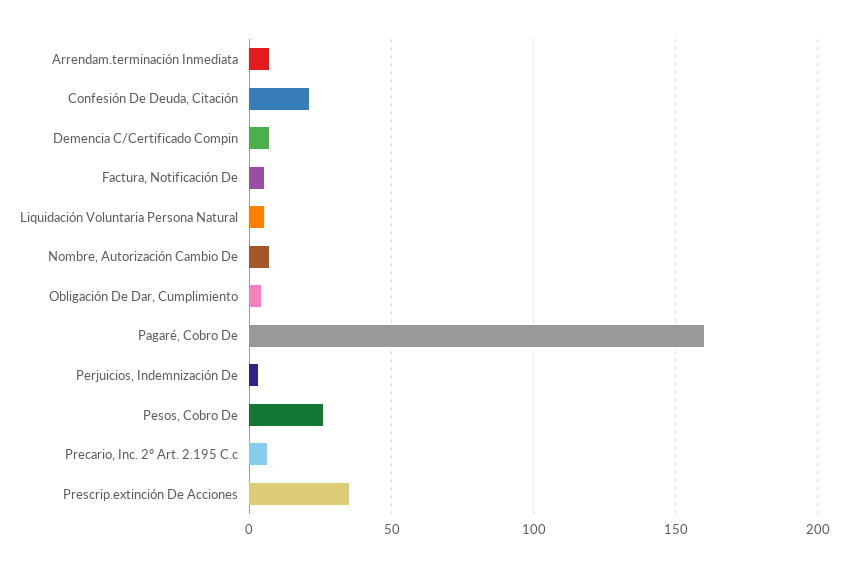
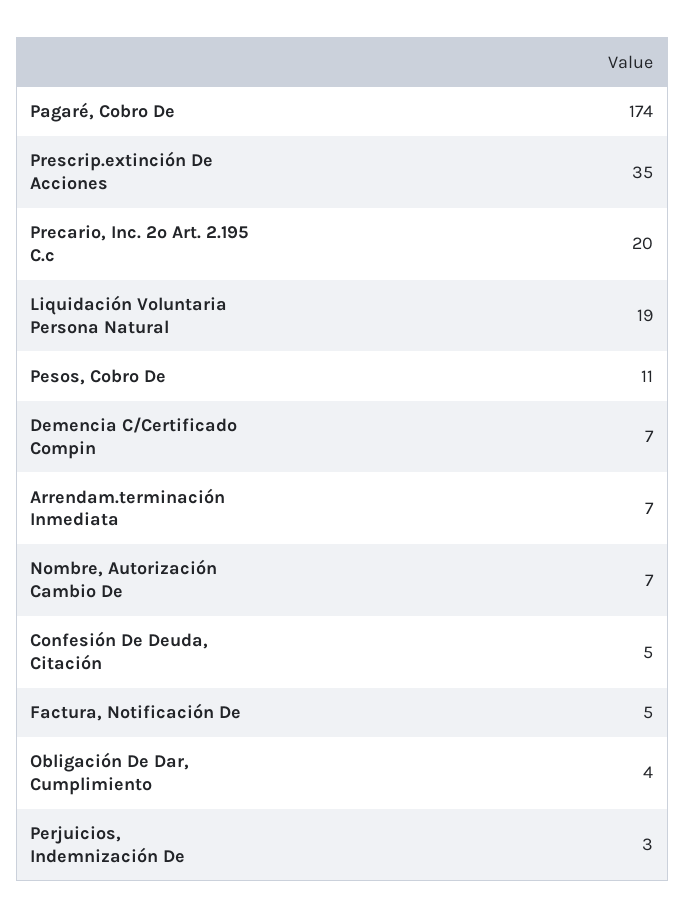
  {
    "Arrendam.terminación Inmediata": 7,
-   "Confesión De Deuda, Citación": 20,
+   "Confesión De Deuda, Citación": 5,
    "Demencia C/Certificado Compin": 7,
    "Factura, Notificación De": 5,
-   "Liquidación Voluntaria Persona Natural": 5,
+   "Liquidación Voluntaria Persona Natural": 19,
    "Nombre, Autorización Cambio De": 7,
    "Obligación De Dar, Cumplimiento": 4,
-   "Pagaré, Cobro De": 160,
+   "Pagaré, Cobro De": 174,
    "Perjuicios, Indemnización De": 3,
-   "Pesos, Cobro De": 25,
+   "Pesos, Cobro De": 11,
-   "Precario, Inc. 2º Art. 2.195 C.c": 5,
+   "Precario, Inc. 2º Art. 2.195 C.c": 20,
    "Prescrip.extinción De Acciones": 35
  }

